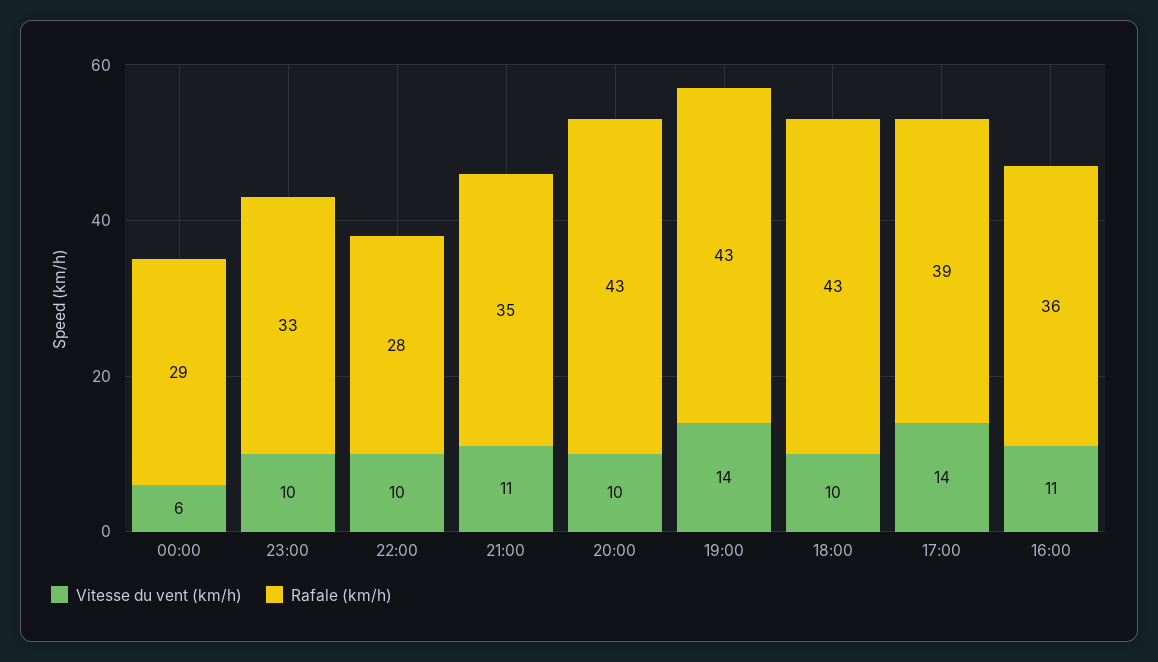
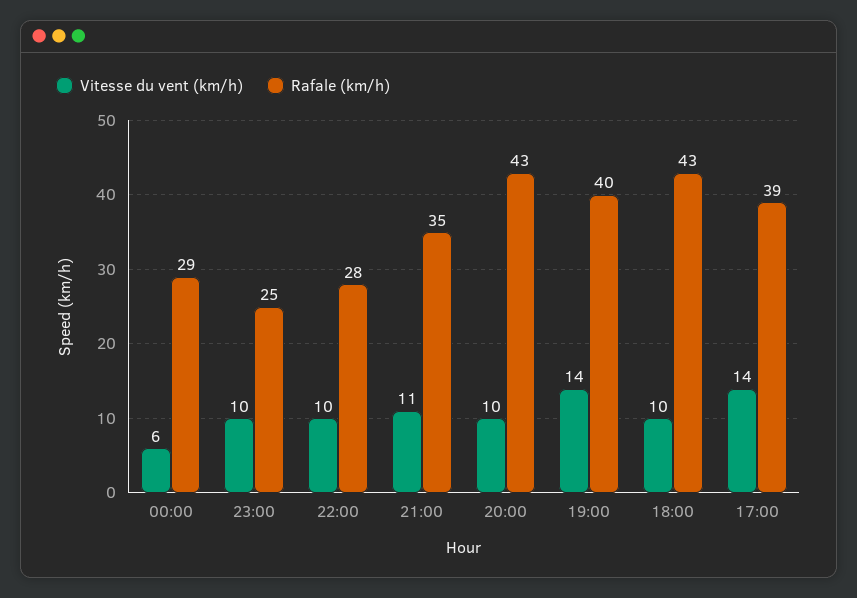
  {
    "Vitesse du vent (km/h)": {
      "00:00": 6,
      "23:00": 10,
      "22:00": 10,
      "21:00": 11,
      "20:00": 10,
      "19:00": 14,
      "18:00": 10,
-     "17:00": 14,
+     "17:00": 14
-     "16:00": 11
    },
    "Rafale (km/h)": {
      "00:00": 29,
-     "23:00": 33,
+     "23:00": 25,
      "22:00": 28,
      "21:00": 35,
      "20:00": 43,
-     "19:00": 43,
+     "19:00": 40,
      "18:00": 43,
-     "17:00": 39,
+     "17:00": 39
-     "16:00": 36
    }
  }

